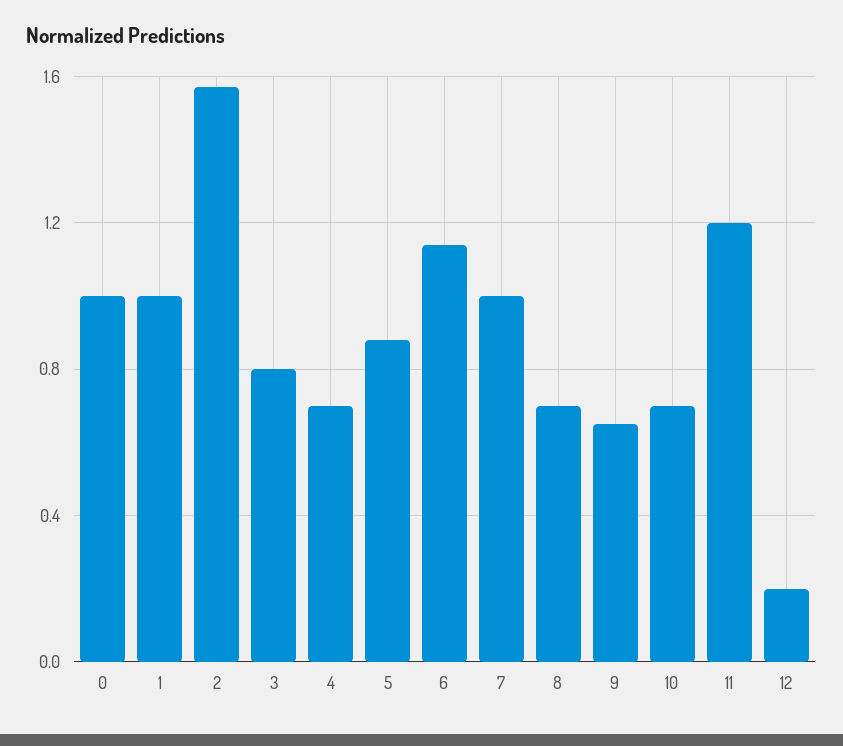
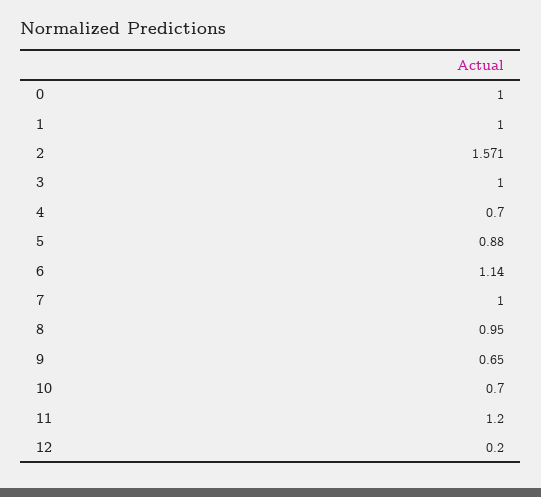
  {
    "0": 1,
    "1": 1,
    "2": 1.571,
-   "3": 0.8,
+   "3": 1,
    "4": 0.7,
    "5": 0.88,
    "6": 1.14,
    "7": 1,
-   "8": 0.7,
+   "8": 0.95,
    "9": 0.65,
    "10": 0.7,
    "11": 1.2,
    "12": 0.2
  }

